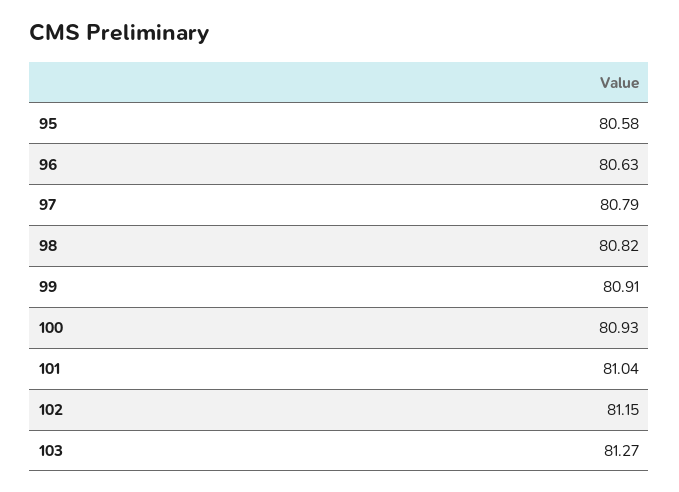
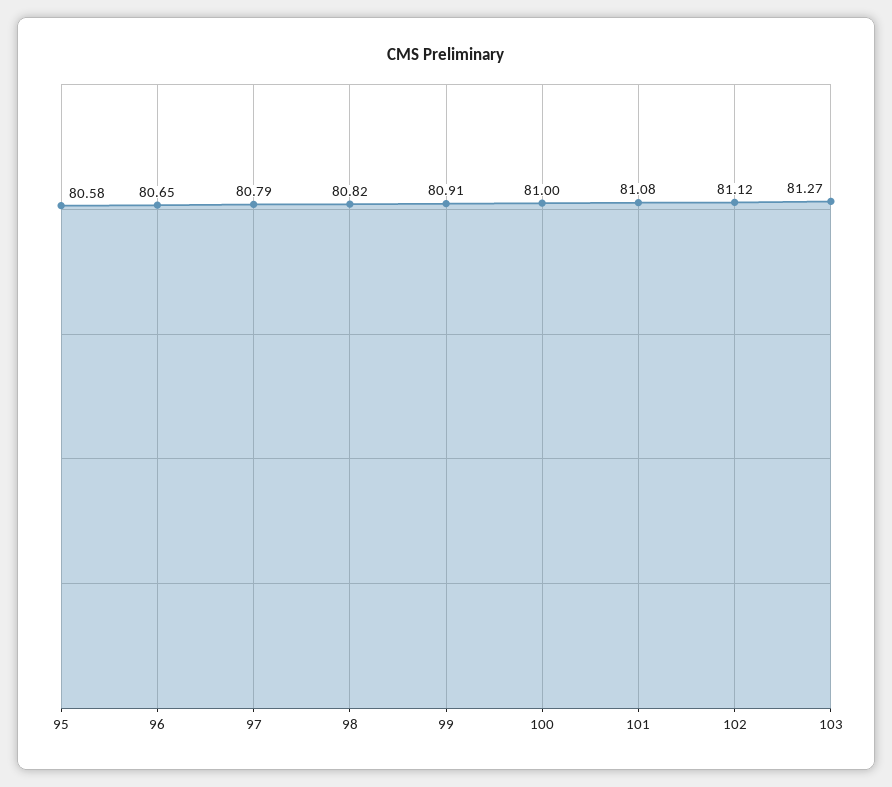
  {
    "95": 80.58,
-   "96": 80.63,
+   "96": 80.65,
    "97": 80.79,
    "98": 80.82,
    "99": 80.91,
-   "100": 80.93,
+   "100": 81,
-   "101": 81.04,
+   "101": 81.08,
-   "102": 81.15,
+   "102": 81.12,
    "103": 81.27
  }

